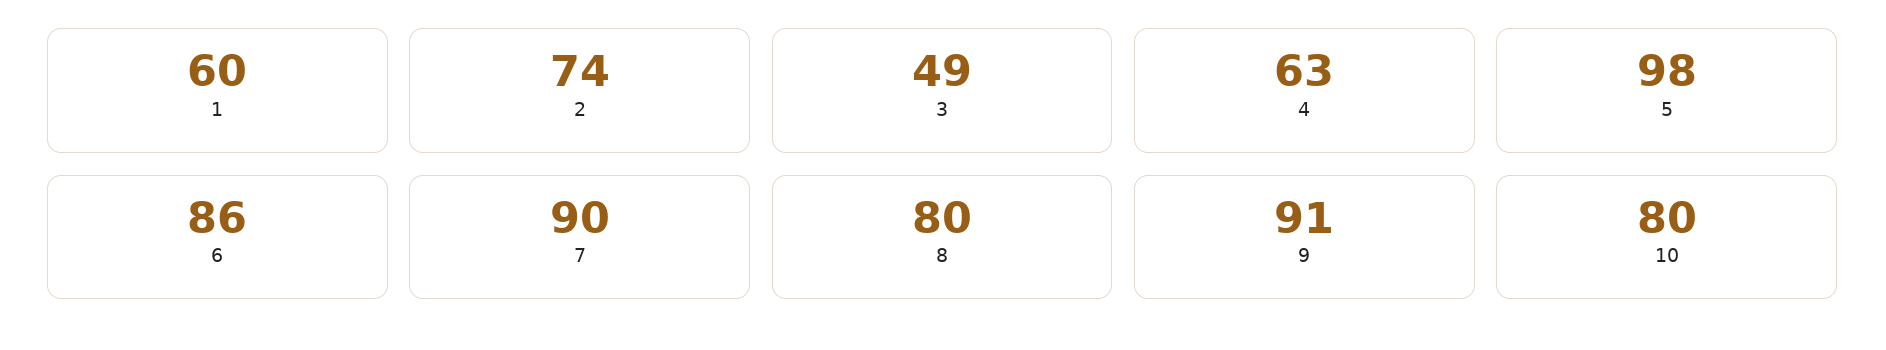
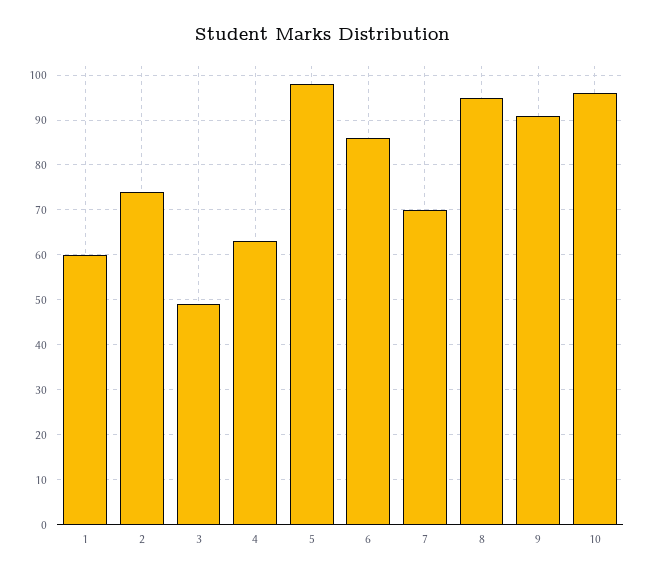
  {
    "1": 60,
    "2": 74,
    "3": 49,
    "4": 63,
    "5": 98,
    "6": 86,
-   "7": 90,
+   "7": 70,
-   "8": 80,
+   "8": 95,
    "9": 91,
-   "10": 80
+   "10": 95
  }

